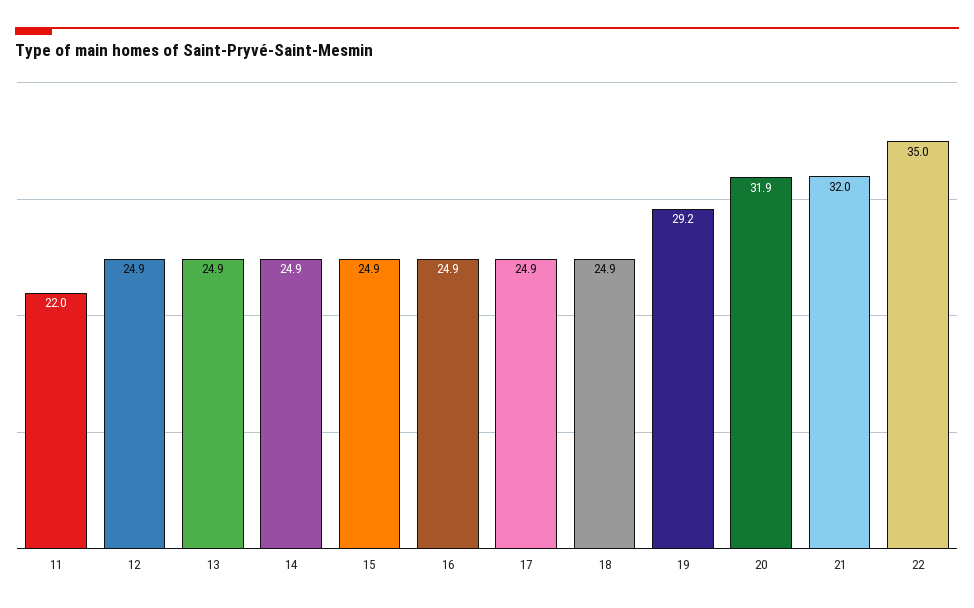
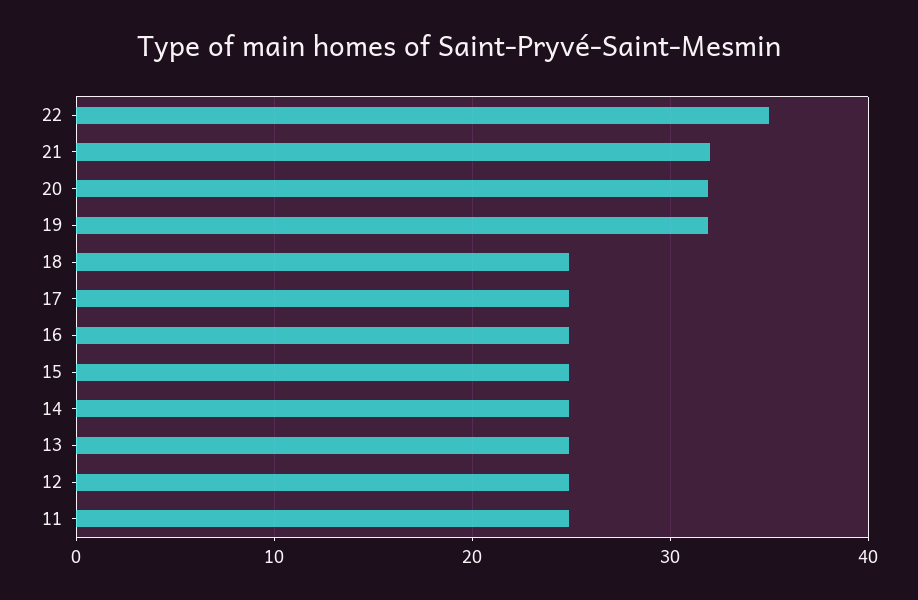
  {
-   "11": 22,
+   "11": 25,
    "12": 24.9,
    "13": 24.9,
    "14": 24.9,
    "15": 24.9,
    "16": 24.9,
    "17": 24.9,
    "18": 24.9,
-   "19": 29.2,
+   "19": 32,
    "20": 31.9,
    "21": 32,
    "22": 35
  }

